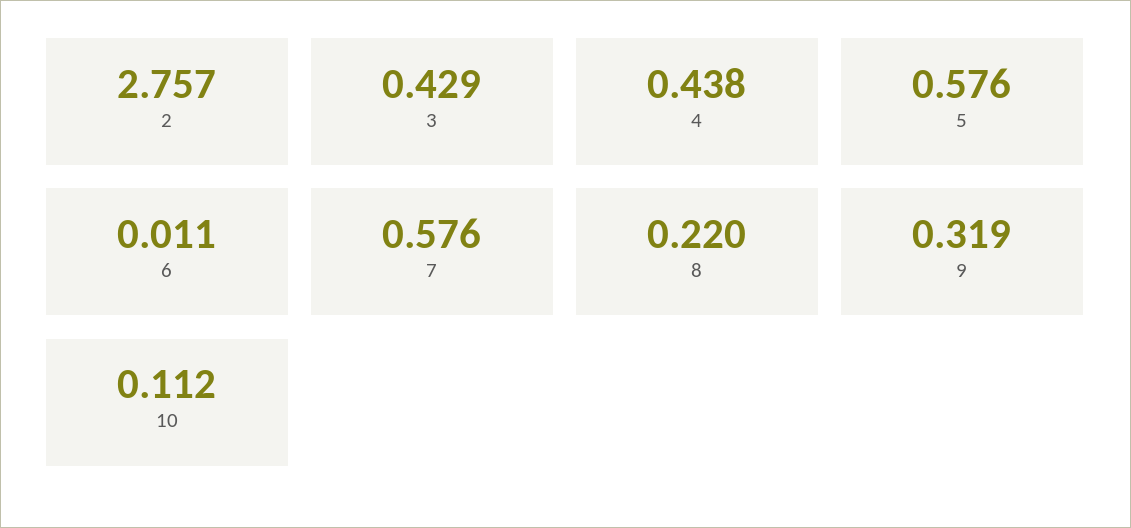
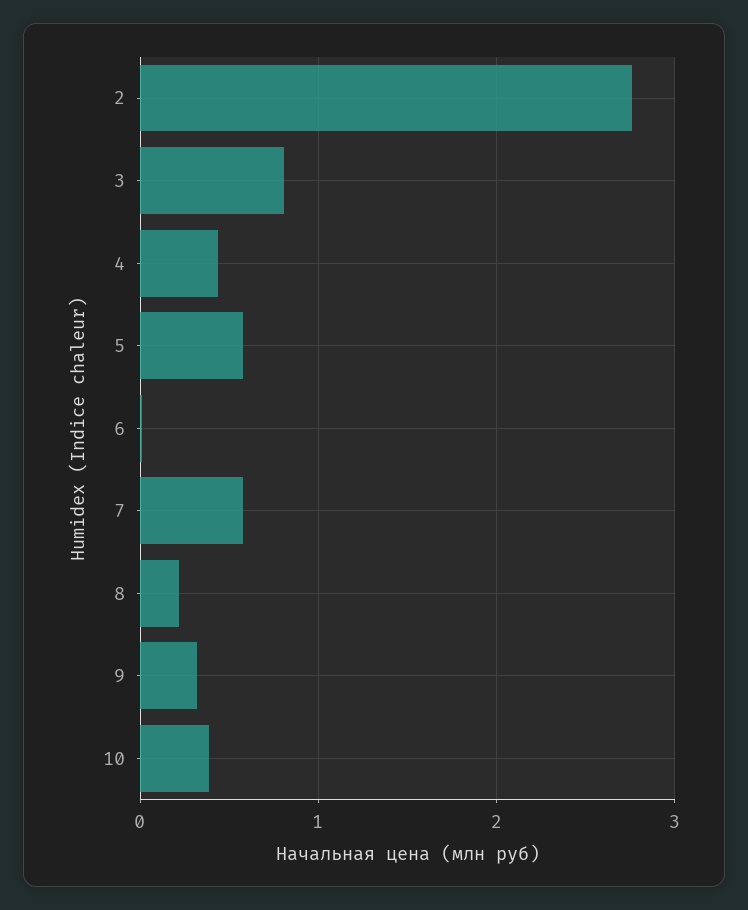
  {
    "2": 2.757,
-   "3": 0.429,
+   "3": 0.8,
    "4": 0.438,
    "5": 0.576,
    "6": 0.011,
    "7": 0.576,
    "8": 0.22,
    "9": 0.319,
-   "10": 0.112
+   "10": 0.4
  }

